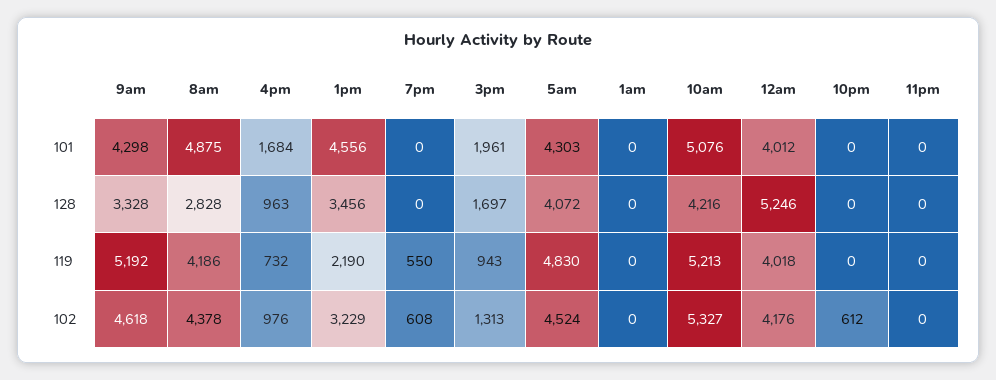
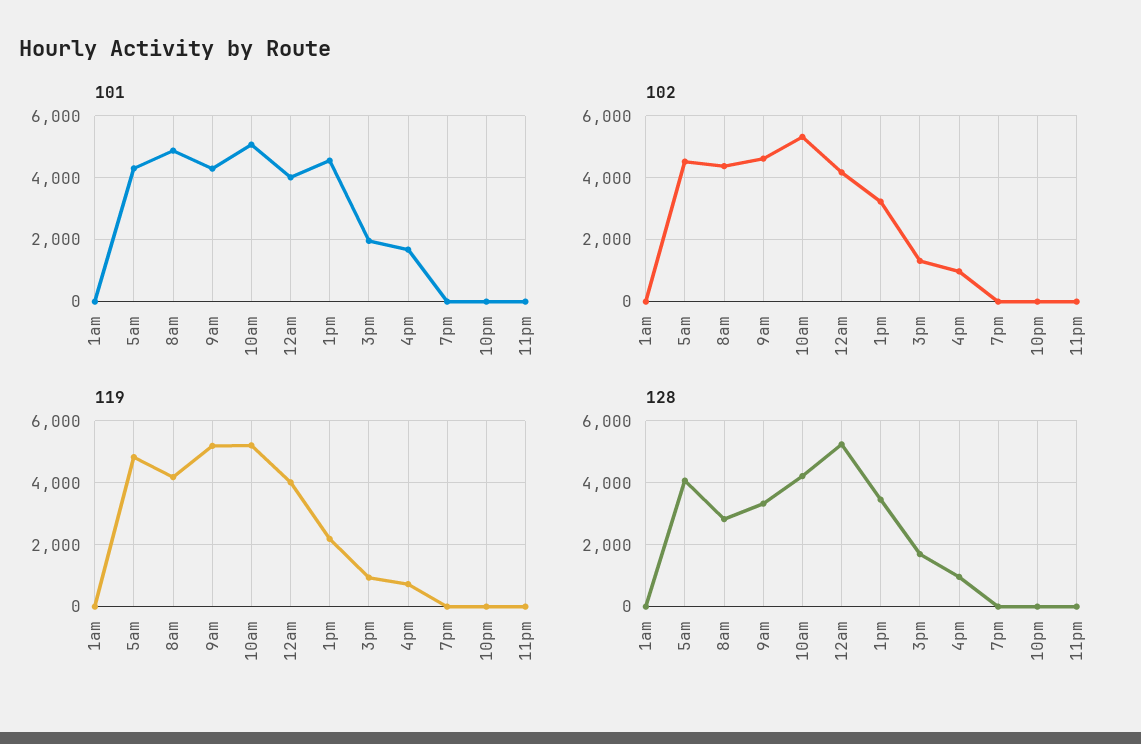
  {
    "101": {
      "9am": 4298,
      "8am": 4875,
      "4pm": 1684,
      "1pm": 4556,
      "7pm": 0,
      "3pm": 1961,
      "5am": 4303,
      "1am": 0,
      "10am": 5076,
      "12am": 4012,
      "10pm": 0,
      "11pm": 0
    },
    "128": {
      "9am": 3328,
      "8am": 2828,
      "4pm": 963,
      "1pm": 3456,
      "7pm": 0,
      "3pm": 1697,
      "5am": 4072,
      "1am": 0,
      "10am": 4216,
      "12am": 5246,
      "10pm": 0,
      "11pm": 0
    },
    "119": {
      "9am": 5192,
      "8am": 4186,
      "4pm": 732,
      "1pm": 2190,
-     "7pm": 550,
+     "7pm": 0,
      "3pm": 943,
      "5am": 4830,
      "1am": 0,
      "10am": 5213,
      "12am": 4018,
      "10pm": 0,
      "11pm": 0
    },
    "102": {
      "9am": 4618,
      "8am": 4378,
      "4pm": 976,
      "1pm": 3229,
-     "7pm": 608,
+     "7pm": 0,
      "3pm": 1313,
      "5am": 4524,
      "1am": 0,
      "10am": 5327,
      "12am": 4176,
-     "10pm": 612,
+     "10pm": 0,
      "11pm": 0
    }
  }

